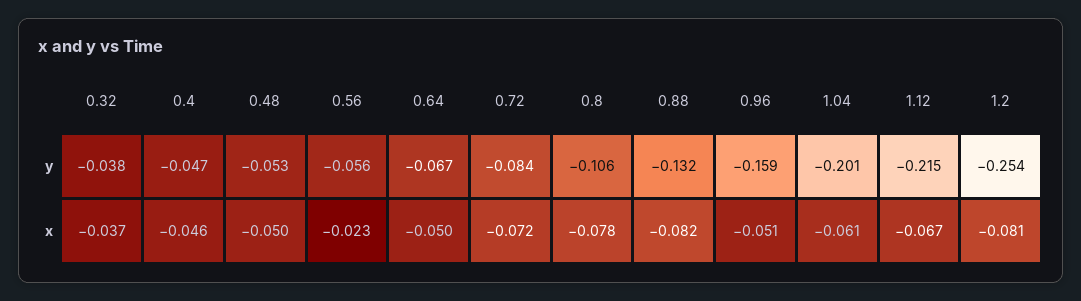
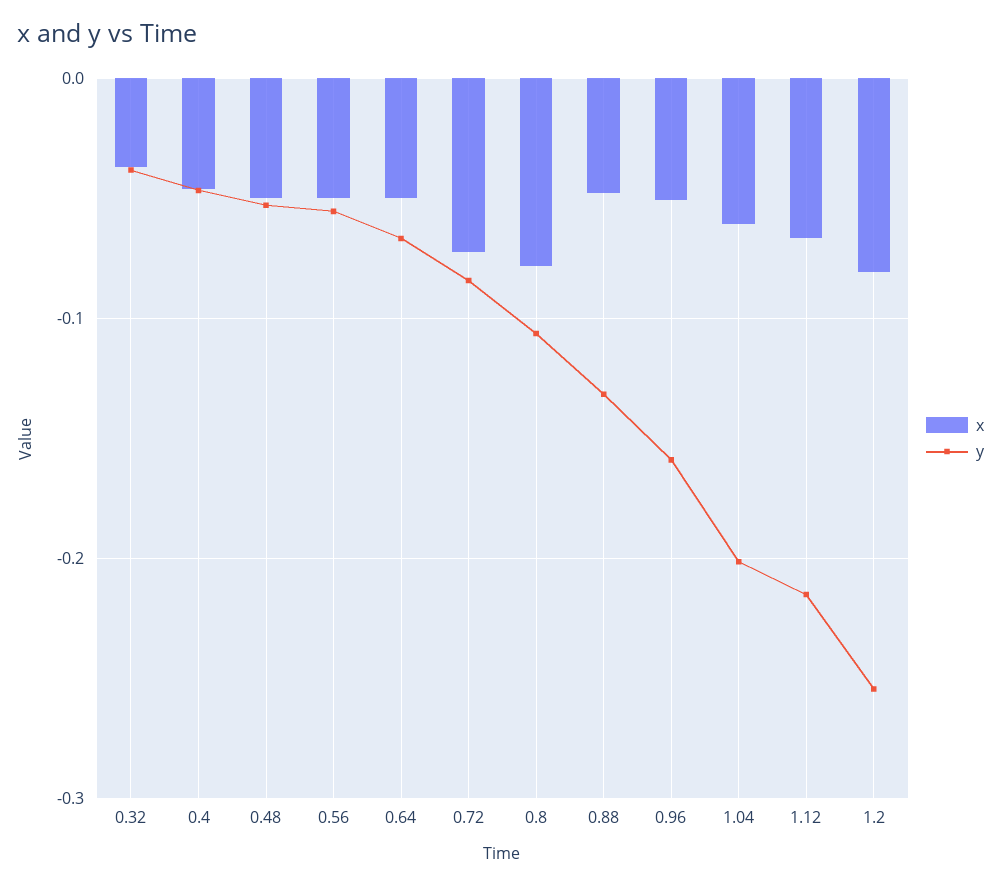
  {
    "y": {
      "0.32": -0.038,
      "0.4": -0.047,
      "0.48": -0.053,
      "0.56": -0.056,
      "0.64": -0.067,
      "0.72": -0.084,
      "0.8": -0.106,
      "0.88": -0.132,
      "0.96": -0.159,
      "1.04": -0.201,
      "1.12": -0.215,
      "1.2": -0.254
    },
    "x": {
      "0.32": -0.037,
      "0.4": -0.046,
      "0.48": -0.05,
-     "0.56": -0.023,
+     "0.56": -0.05,
      "0.64": -0.05,
      "0.72": -0.072,
      "0.8": -0.078,
-     "0.88": -0.082,
+     "0.88": -0.05,
      "0.96": -0.051,
      "1.04": -0.061,
      "1.12": -0.067,
      "1.2": -0.081
    }
  }

